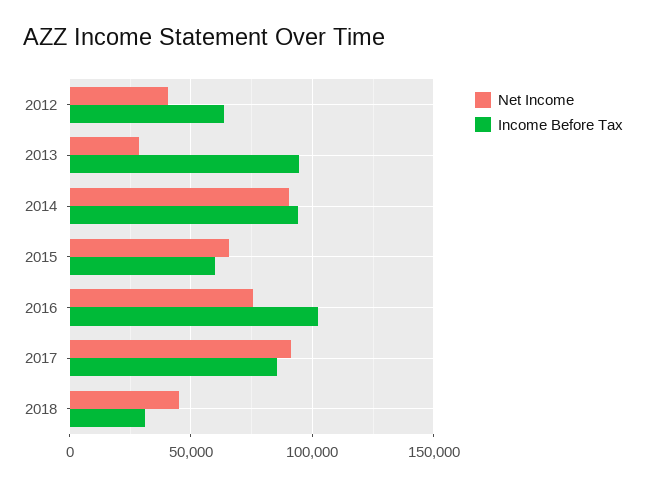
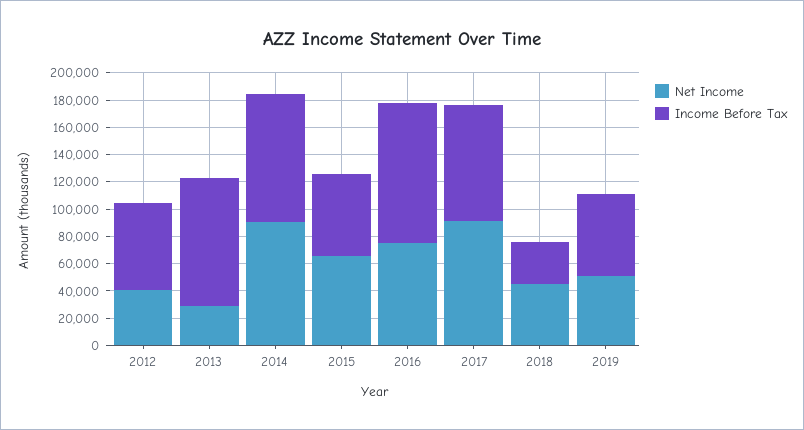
  {
    "Net Income": {
      "2012": 40000,
      "2013": 30000,
      "2014": 90000,
      "2015": 65000,
      "2016": 75000,
      "2017": 90000,
-     "2018": 45000
+     "2018": 45000,
+     "2019": 50000
    },
    "Income Before Tax": {
      "2012": 65000,
      "2013": 95000,
      "2014": 95000,
      "2015": 60000,
      "2016": 100000,
      "2017": 85000,
-     "2018": 30000
+     "2018": 30000,
+     "2019": 60000
    }
  }

